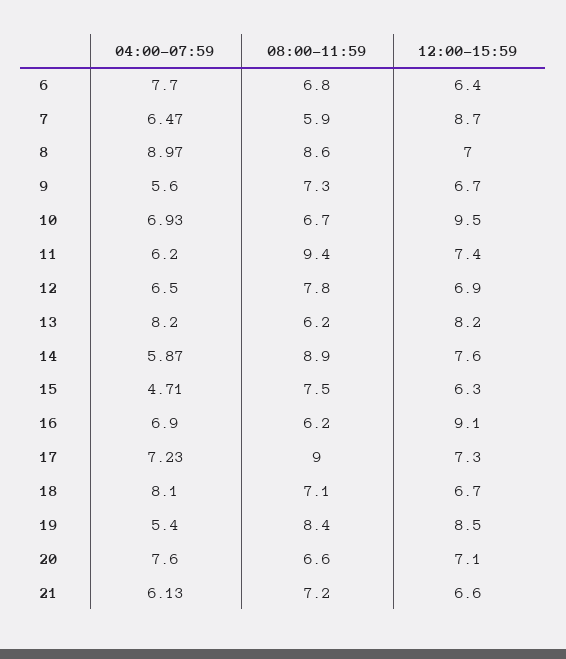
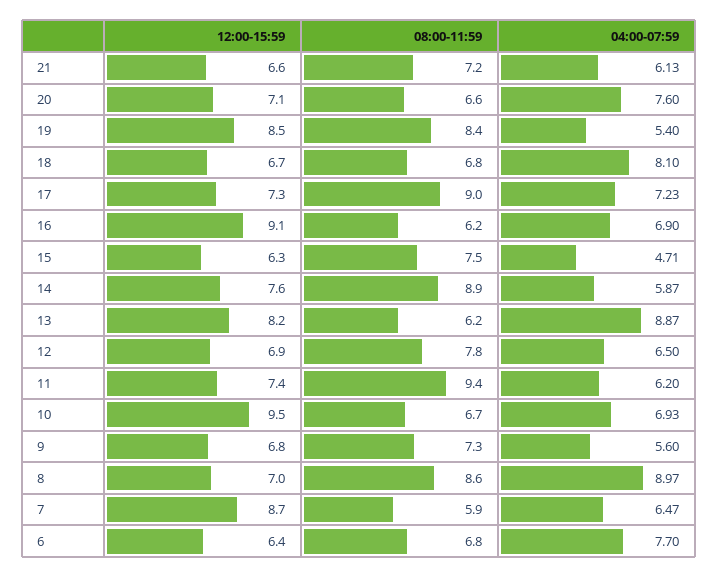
  {
    "04:00-07:59": {
      "6": 7.7,
      "7": 6.47,
      "8": 8.97,
      "9": 5.6,
      "10": 6.93,
      "11": 6.2,
      "12": 6.5,
-     "13": 8.2,
+     "13": 8.87,
      "14": 5.87,
      "15": 4.71,
      "16": 6.9,
      "17": 7.23,
      "18": 8.1,
      "19": 5.4,
      "20": 7.6,
      "21": 6.13
    },
    "08:00-11:59": {
      "6": 6.8,
      "7": 5.9,
      "8": 8.6,
      "9": 7.3,
      "10": 6.7,
      "11": 9.4,
      "12": 7.8,
      "13": 6.2,
      "14": 8.9,
      "15": 7.5,
      "16": 6.2,
      "17": 9,
-     "18": 7.1,
+     "18": 6.8,
      "19": 8.4,
      "20": 6.6,
      "21": 7.2
    },
    "12:00-15:59": {
      "6": 6.4,
      "7": 8.7,
      "8": 7,
-     "9": 6.7,
+     "9": 6.8,
      "10": 9.5,
      "11": 7.4,
      "12": 6.9,
      "13": 8.2,
      "14": 7.6,
      "15": 6.3,
      "16": 9.1,
      "17": 7.3,
      "18": 6.7,
      "19": 8.5,
      "20": 7.1,
      "21": 6.6
    }
  }

